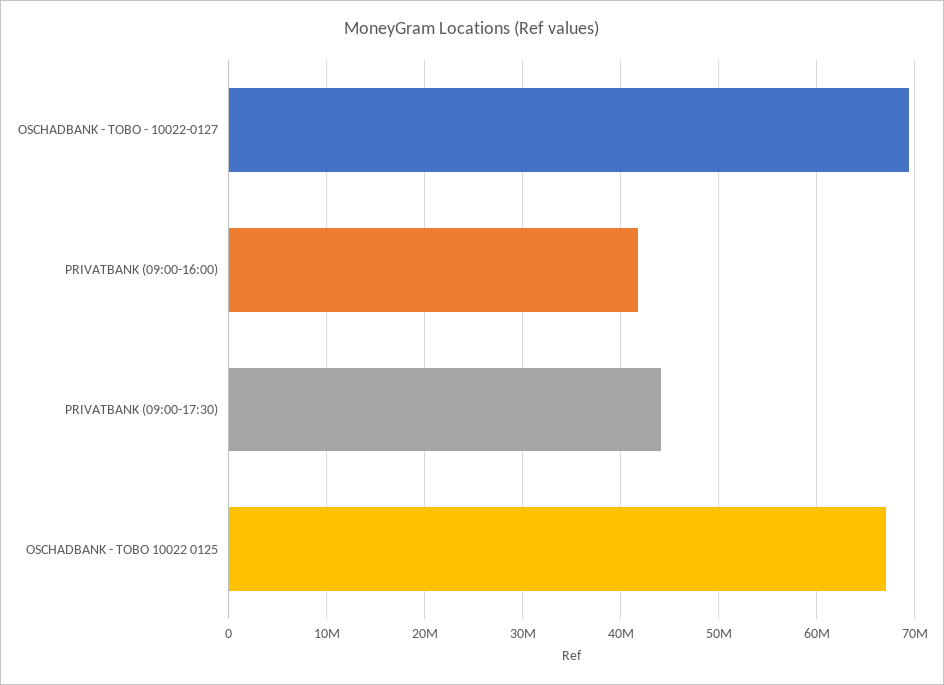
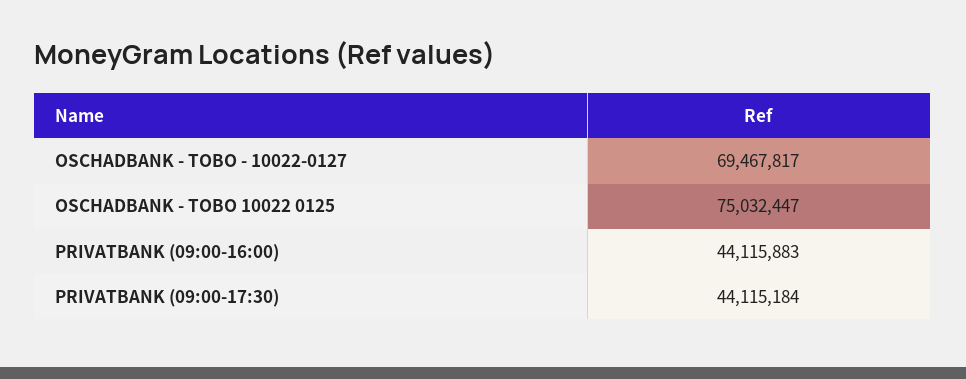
  {
    "OSCHADBANK - TOBO - 10022-0127": 69467817,
-   "PRIVATBANK (09:00-16:00)": 42000000,
+   "PRIVATBANK (09:00-16:00)": 44115883,
    "PRIVATBANK (09:00-17:30)": 44115184,
-   "OSCHADBANK - TOBO 10022 0125": 67000000
+   "OSCHADBANK - TOBO 10022 0125": 75032447
  }

